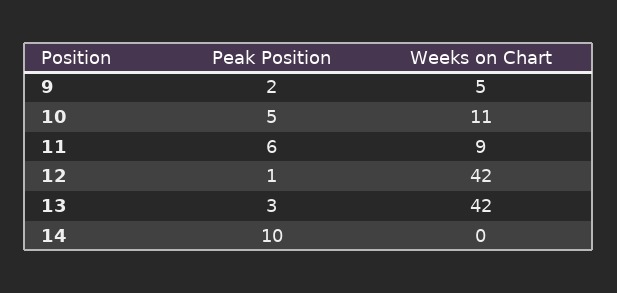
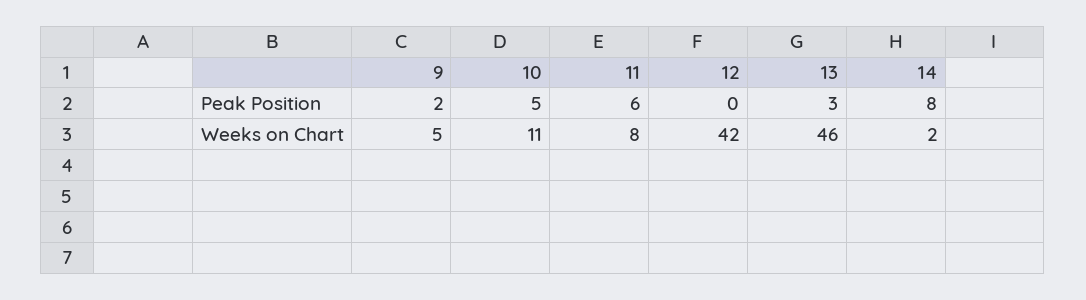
  {
    "Peak Position": {
      "9": 2,
      "10": 5,
      "11": 6,
-     "12": 1,
+     "12": 0,
      "13": 3,
-     "14": 10
+     "14": 8
    },
    "Weeks on Chart": {
      "9": 5,
      "10": 11,
-     "11": 9,
+     "11": 8,
      "12": 42,
-     "13": 42,
+     "13": 46,
-     "14": 0
+     "14": 2
    }
  }

